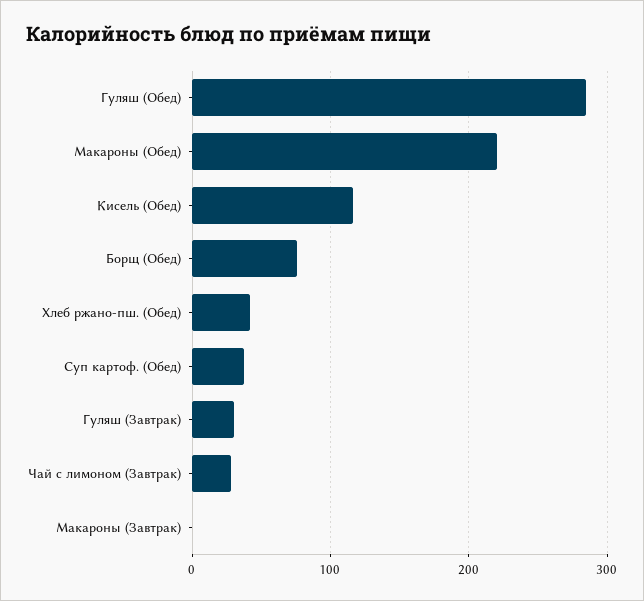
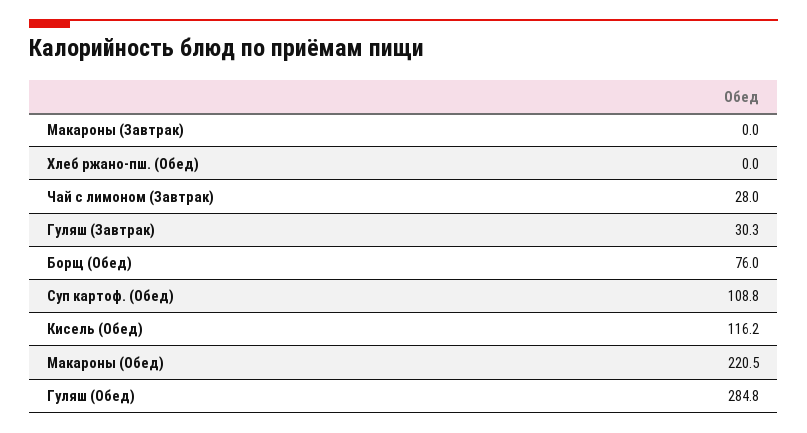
  {
    "Гуляш (Обед)": 284.8,
    "Макароны (Обед)": 220.5,
    "Кисель (Обед)": 116.2,
    "Борщ (Обед)": 76,
-   "Хлеб ржано-пш. (Обед)": 40,
+   "Хлеб ржано-пш. (Обед)": 0,
-   "Суп картоф. (Обед)": 40,
+   "Суп картоф. (Обед)": 108.8,
    "Гуляш (Завтрак)": 30.3,
    "Чай с лимоном (Завтрак)": 28,
    "Макароны (Завтрак)": 0
  }

